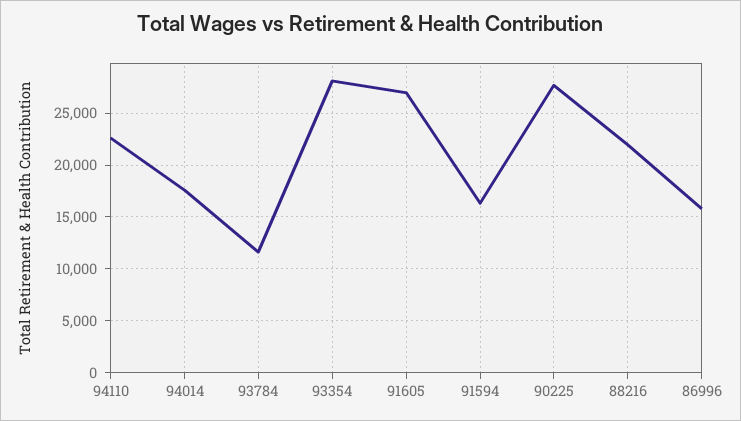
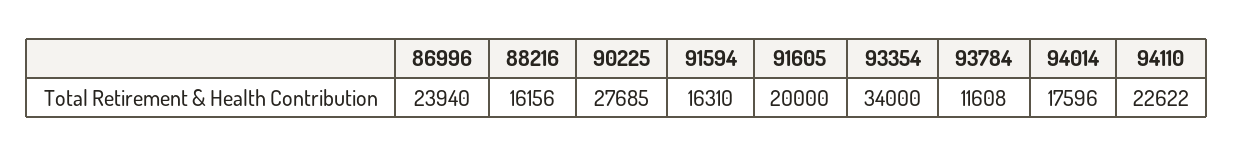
  {
    "94110": 22622,
    "94014": 17596,
    "93784": 11608,
-   "93354": 28000,
+   "93354": 34000,
-   "91605": 27000,
+   "91605": 20000,
    "91594": 16310,
    "90225": 27685,
-   "88216": 22000,
+   "88216": 16156,
-   "86996": 16000
+   "86996": 23940
  }

